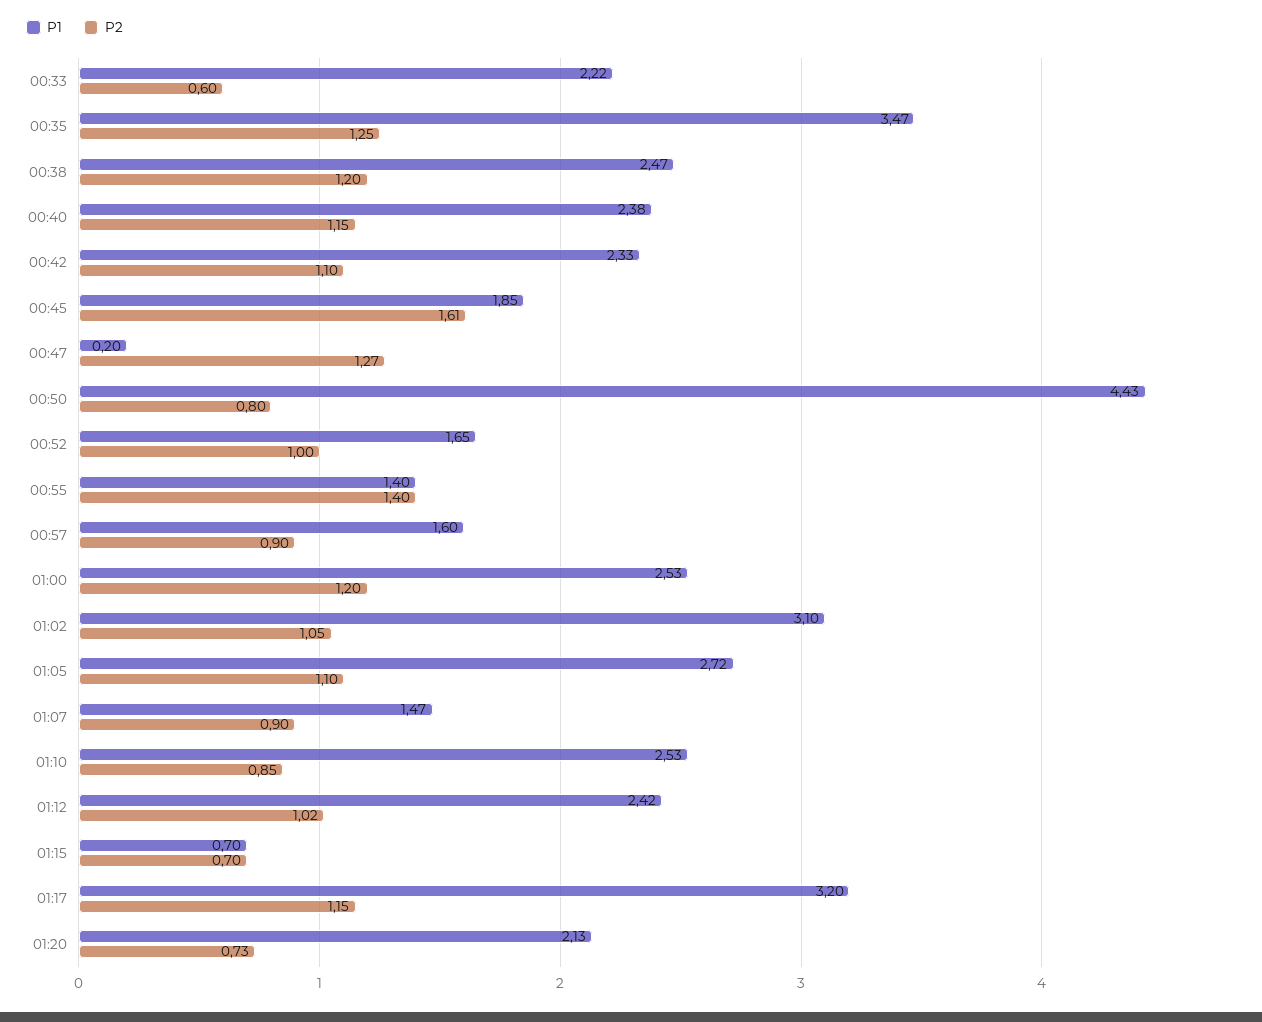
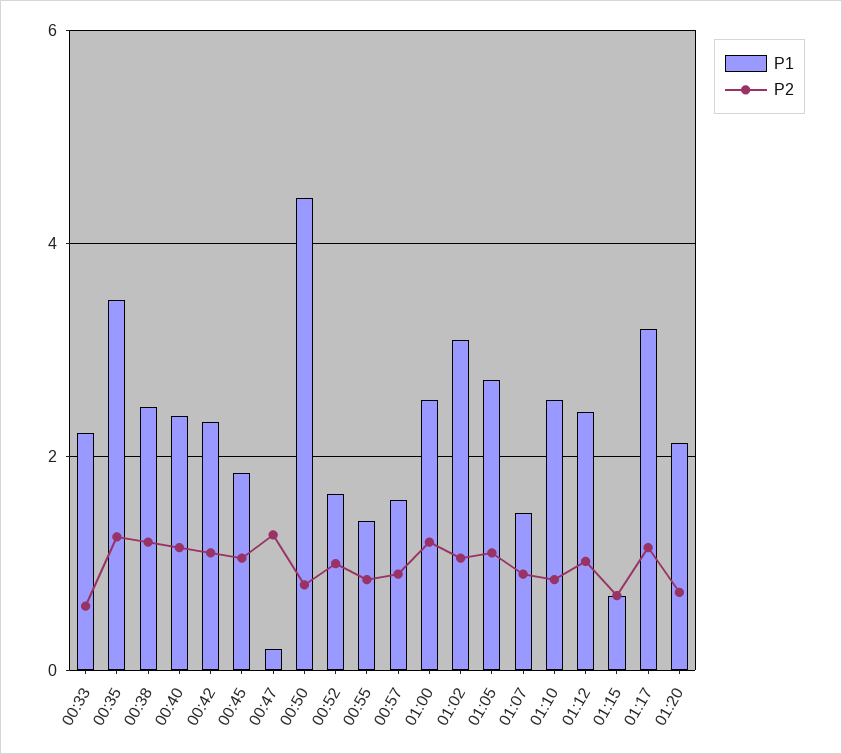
  {
    "P1": {
      "00:33": 2.22,
      "00:35": 3.47,
      "00:38": 2.47,
      "00:40": 2.38,
      "00:42": 2.33,
      "00:45": 1.85,
      "00:47": 0.2,
      "00:50": 4.43,
      "00:52": 1.65,
      "00:55": 1.4,
      "00:57": 1.6,
      "01:00": 2.53,
      "01:02": 3.1,
      "01:05": 2.72,
      "01:07": 1.47,
      "01:10": 2.53,
      "01:12": 2.42,
      "01:15": 0.7,
      "01:17": 3.2,
      "01:20": 2.13
    },
    "P2": {
      "00:33": 0.6,
      "00:35": 1.25,
      "00:38": 1.2,
      "00:40": 1.15,
      "00:42": 1.1,
-     "00:45": 1.61,
+     "00:45": 1,
      "00:47": 1.27,
      "00:50": 0.8,
      "00:52": 1,
-     "00:55": 1.4,
+     "00:55": 0.8,
      "00:57": 0.9,
      "01:00": 1.2,
      "01:02": 1.05,
      "01:05": 1.1,
      "01:07": 0.9,
      "01:10": 0.85,
      "01:12": 1.02,
      "01:15": 0.7,
      "01:17": 1.15,
      "01:20": 0.73
    }
  }

